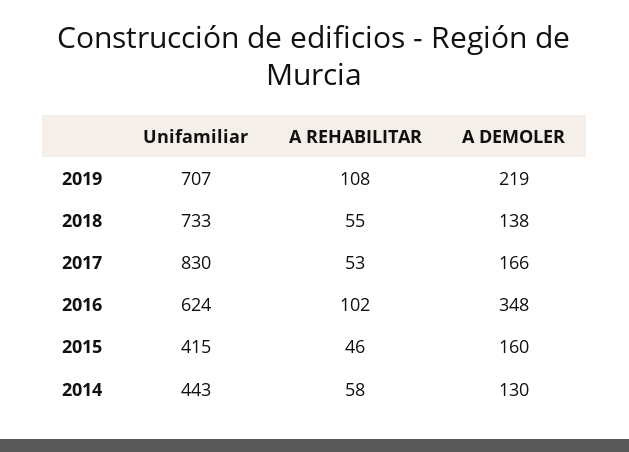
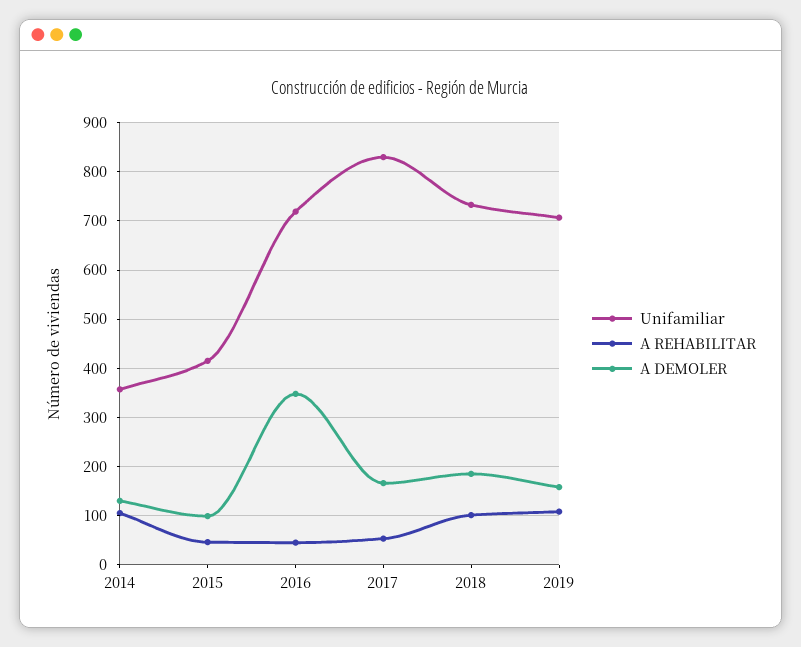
  {
    "Unifamiliar": {
      "2019": 707,
      "2018": 733,
      "2017": 830,
-     "2016": 624,
+     "2016": 720,
      "2015": 415,
-     "2014": 443
+     "2014": 360
    },
    "A REHABILITAR": {
      "2019": 108,
-     "2018": 55,
+     "2018": 100,
      "2017": 53,
-     "2016": 102,
+     "2016": 40,
      "2015": 46,
-     "2014": 58
+     "2014": 100
    },
    "A DEMOLER": {
-     "2019": 219,
+     "2019": 160,
-     "2018": 138,
+     "2018": 180,
      "2017": 166,
      "2016": 348,
-     "2015": 160,
+     "2015": 100,
      "2014": 130
    }
  }

